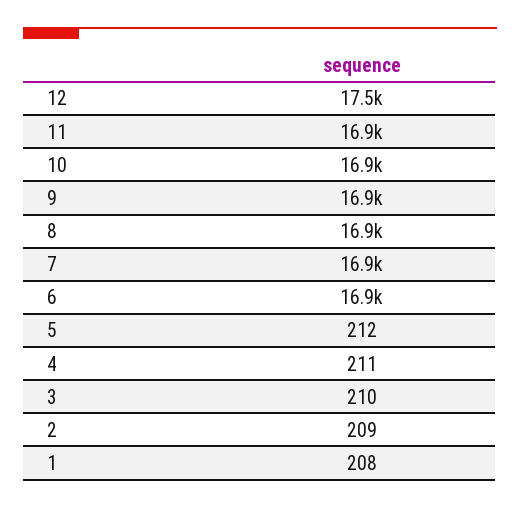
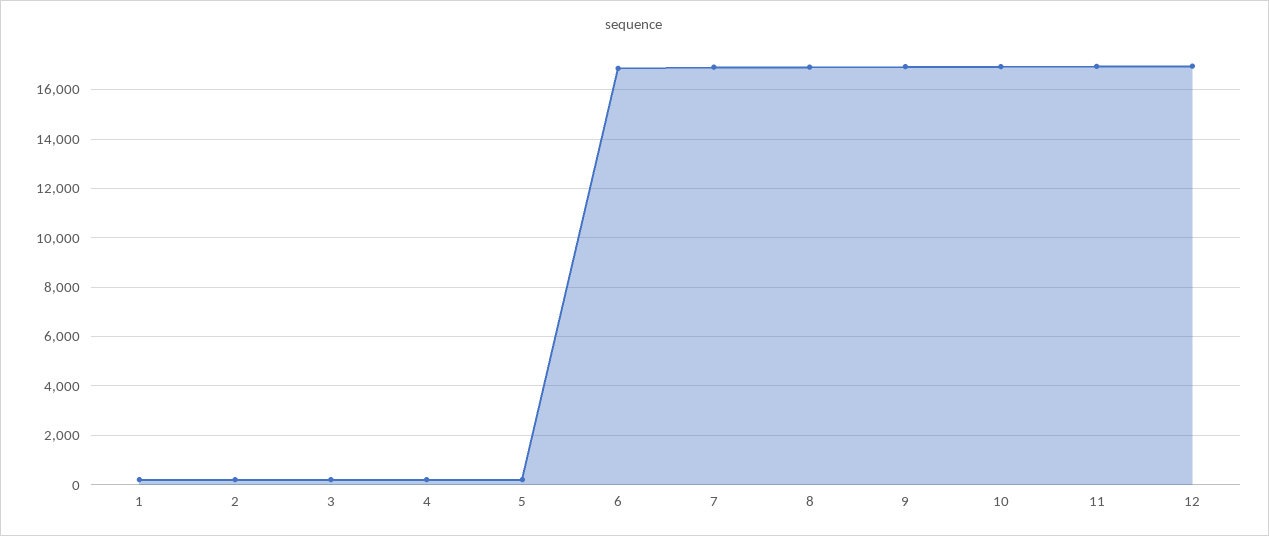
  {
-   "12": 17500,
+   "12": 17000,
    "11": 16900,
    "10": 16900,
    "9": 16900,
    "8": 16900,
    "7": 16900,
    "6": 16900,
    "5": 212,
    "4": 211,
    "3": 210,
    "2": 209,
    "1": 208
  }

